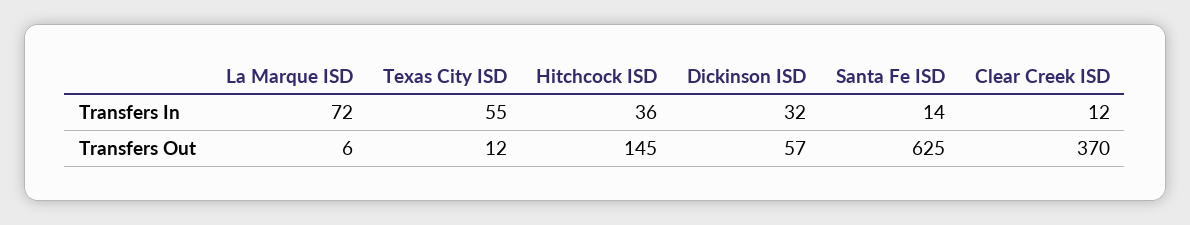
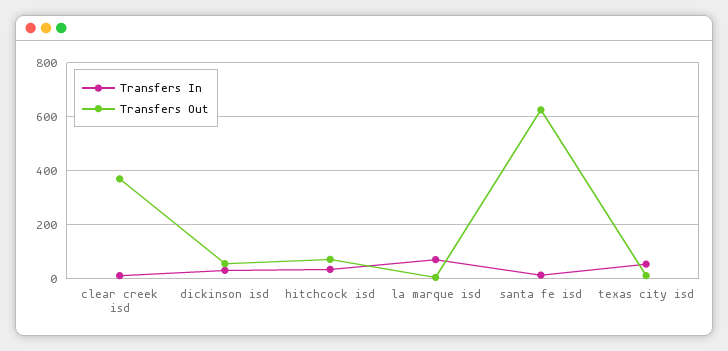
  {
    "Transfers In": {
      "La Marque ISD": 72,
      "Texas City ISD": 55,
      "Hitchcock ISD": 36,
      "Dickinson ISD": 32,
      "Santa Fe ISD": 14,
      "Clear Creek ISD": 12
    },
    "Transfers Out": {
      "La Marque ISD": 6,
      "Texas City ISD": 12,
-     "Hitchcock ISD": 145,
+     "Hitchcock ISD": 75,
      "Dickinson ISD": 57,
      "Santa Fe ISD": 625,
      "Clear Creek ISD": 370
    }
  }

